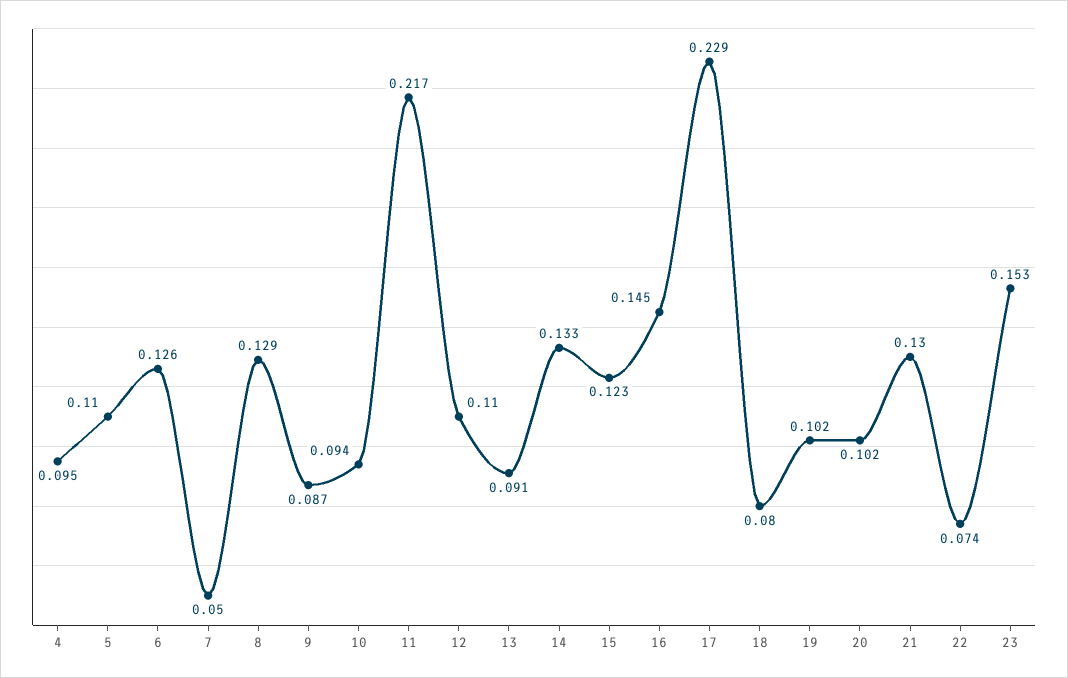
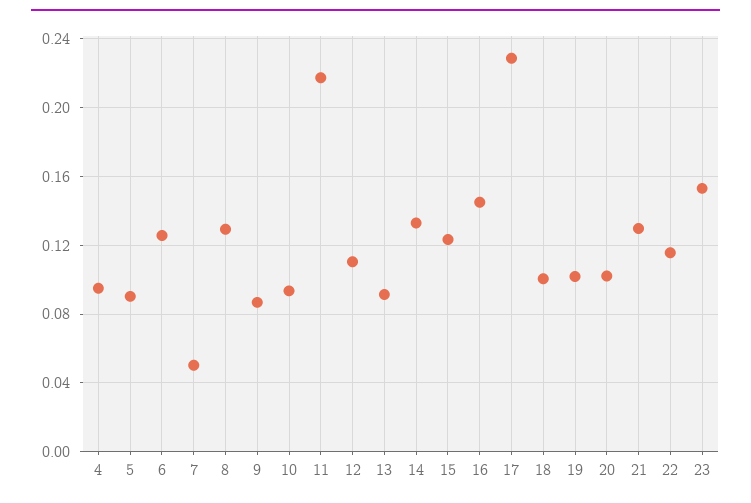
  {
    "4": 0.095,
-   "5": 0.11,
+   "5": 0.09,
    "6": 0.126,
    "7": 0.05,
    "8": 0.129,
    "9": 0.087,
    "10": 0.094,
    "11": 0.217,
    "12": 0.11,
    "13": 0.091,
    "14": 0.133,
    "15": 0.123,
    "16": 0.145,
    "17": 0.229,
-   "18": 0.08,
+   "18": 0.1,
    "19": 0.102,
    "20": 0.102,
    "21": 0.13,
-   "22": 0.074,
+   "22": 0.115,
    "23": 0.153
  }

